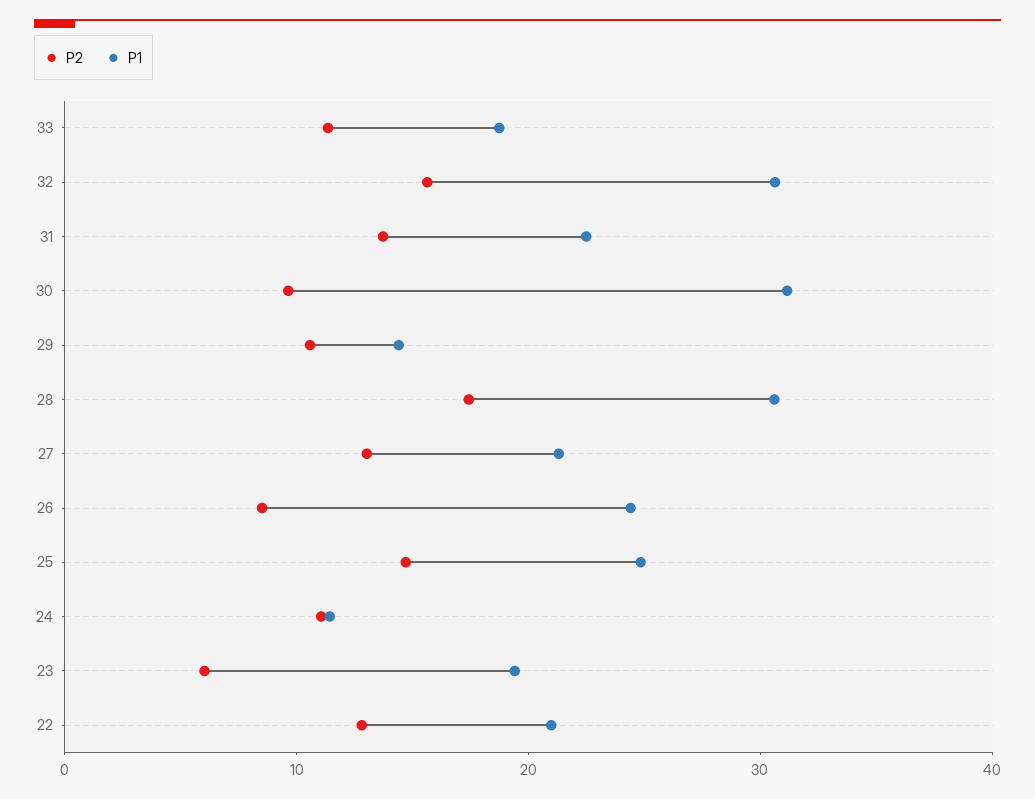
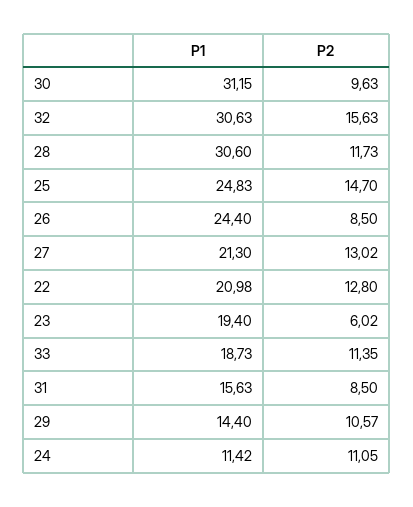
  {
    "P2": {
      "33": 11.35,
      "32": 15.63,
-     "31": 14,
+     "31": 8.5,
      "30": 9.63,
      "29": 10.57,
-     "28": 18,
+     "28": 11.73,
      "27": 13.02,
      "26": 8.5,
      "25": 14.7,
      "24": 11.05,
      "23": 6.02,
      "22": 12.8
    },
    "P1": {
      "33": 18.73,
      "32": 30.63,
-     "31": 22,
+     "31": 15.63,
      "30": 31.15,
      "29": 14.4,
      "28": 30.6,
      "27": 21.3,
      "26": 24.4,
      "25": 24.83,
      "24": 11.42,
      "23": 19.4,
      "22": 20.98
    }
  }

